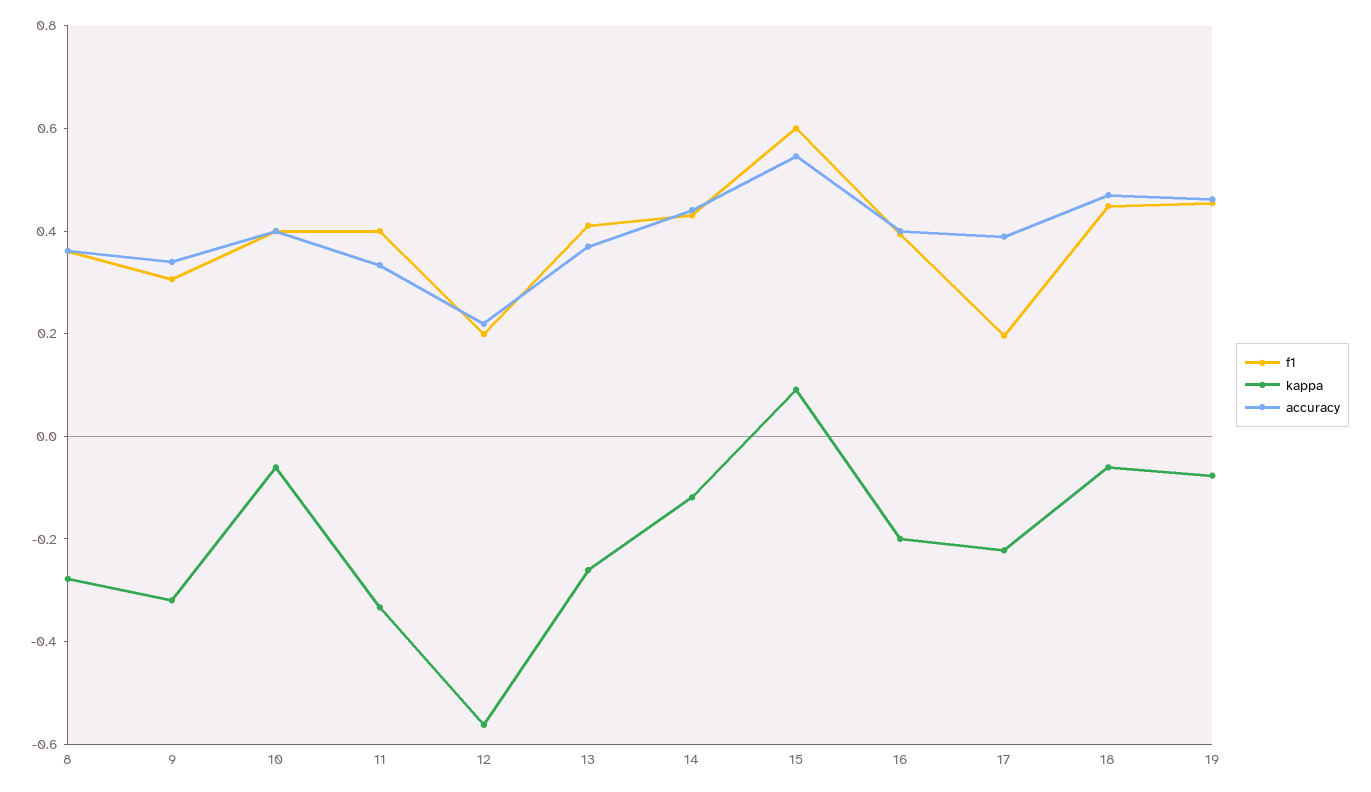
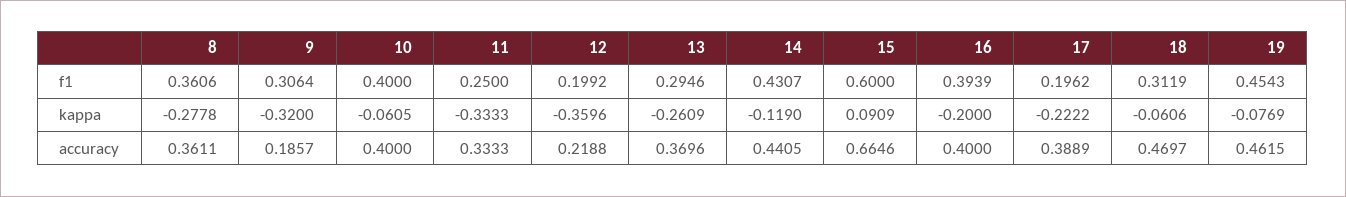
  {
    "f1": {
      "8": 0.3606,
      "9": 0.3064,
      "10": 0.4,
-     "11": 0.4,
+     "11": 0.25,
      "12": 0.1992,
-     "13": 0.4,
+     "13": 0.2946,
      "14": 0.4307,
      "15": 0.6,
      "16": 0.3939,
      "17": 0.1962,
-     "18": 0.45,
+     "18": 0.3119,
      "19": 0.4543
    },
    "kappa": {
      "8": -0.2778,
      "9": -0.32,
      "10": -0.0605,
      "11": -0.3333,
-     "12": -0.55,
+     "12": -0.3596,
      "13": -0.2609,
      "14": -0.119,
      "15": 0.0909,
      "16": -0.2,
      "17": -0.2222,
      "18": -0.0606,
      "19": -0.0769
    },
    "accuracy": {
      "8": 0.3611,
-     "9": 0.35,
+     "9": 0.1857,
      "10": 0.4,
      "11": 0.3333,
      "12": 0.2188,
      "13": 0.3696,
      "14": 0.4405,
-     "15": 0.55,
+     "15": 0.6646,
      "16": 0.4,
      "17": 0.3889,
      "18": 0.4697,
      "19": 0.4615
    }
  }

